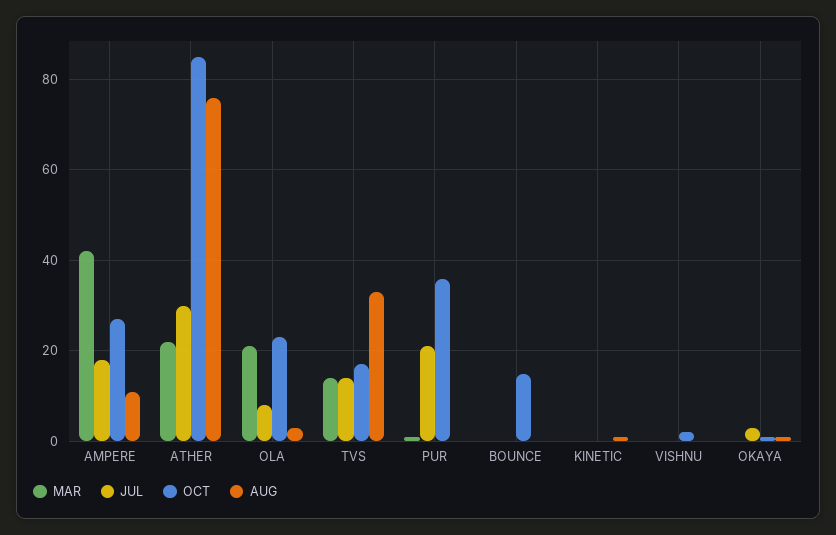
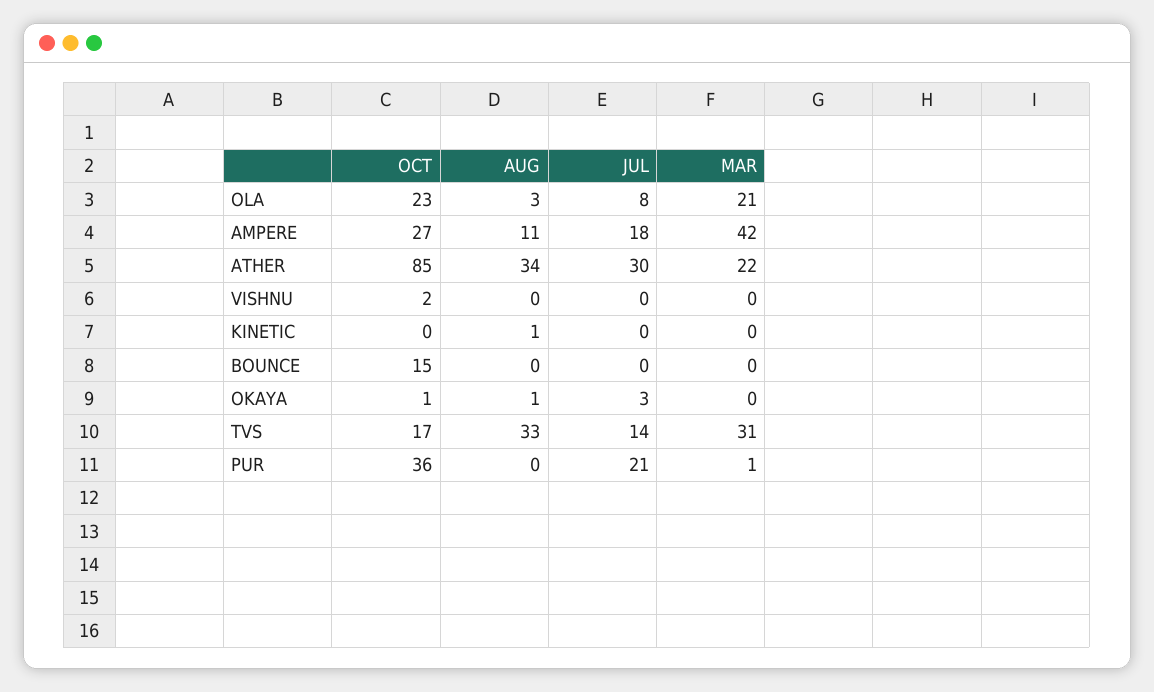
  {
    "MAR": {
      "AMPERE": 42,
      "ATHER": 22,
      "OLA": 21,
-     "TVS": 15,
+     "TVS": 31,
      "PUR": 1,
      "BOUNCE": 0,
      "KINETIC": 0,
      "VISHNU": 0,
      "OKAYA": 0
    },
    "JUL": {
      "AMPERE": 18,
      "ATHER": 30,
      "OLA": 8,
      "TVS": 14,
      "PUR": 21,
      "BOUNCE": 0,
      "KINETIC": 0,
      "VISHNU": 0,
      "OKAYA": 3
    },
    "OCT": {
      "AMPERE": 27,
      "ATHER": 85,
      "OLA": 23,
      "TVS": 17,
      "PUR": 36,
      "BOUNCE": 15,
      "KINETIC": 0,
      "VISHNU": 2,
      "OKAYA": 1
    },
    "AUG": {
      "AMPERE": 11,
-     "ATHER": 75,
+     "ATHER": 34,
      "OLA": 3,
      "TVS": 33,
      "PUR": 0,
      "BOUNCE": 0,
      "KINETIC": 1,
      "VISHNU": 0,
      "OKAYA": 1
    }
  }

